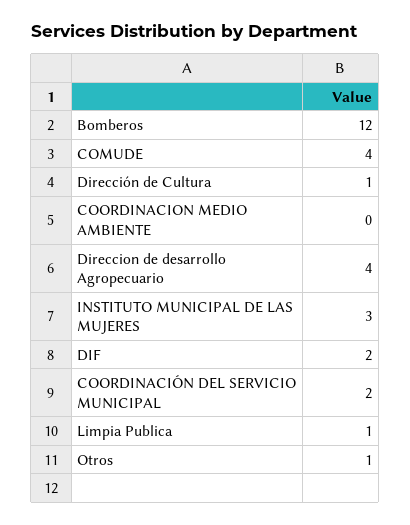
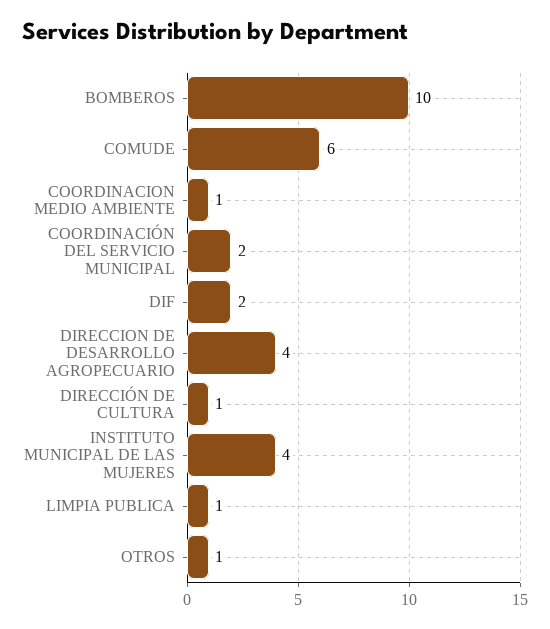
  {
-   "Bomberos": 12,
+   "Bomberos": 10,
-   "COMUDE": 4,
+   "COMUDE": 6,
    "Dirección de Cultura": 1,
-   "COORDINACION MEDIO AMBIENTE": 0,
+   "COORDINACION MEDIO AMBIENTE": 1,
    "Direccion de desarrollo Agropecuario": 4,
-   "INSTITUTO MUNICIPAL DE LAS MUJERES": 3,
+   "INSTITUTO MUNICIPAL DE LAS MUJERES": 4,
    "DIF": 2,
    "COORDINACIÓN DEL SERVICIO MUNICIPAL": 2,
    "Limpia Publica": 1,
    "Otros": 1
  }

